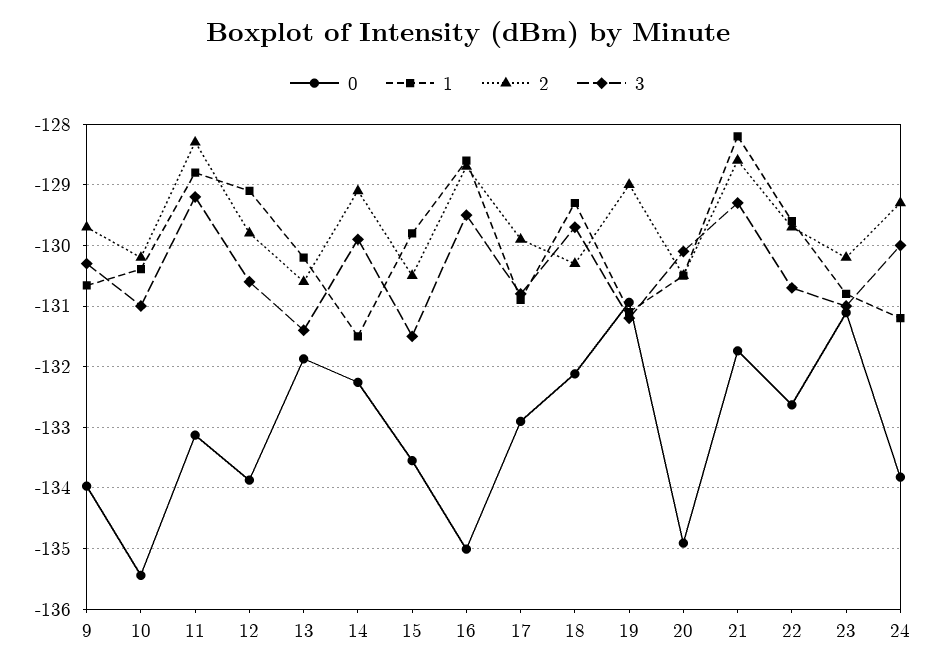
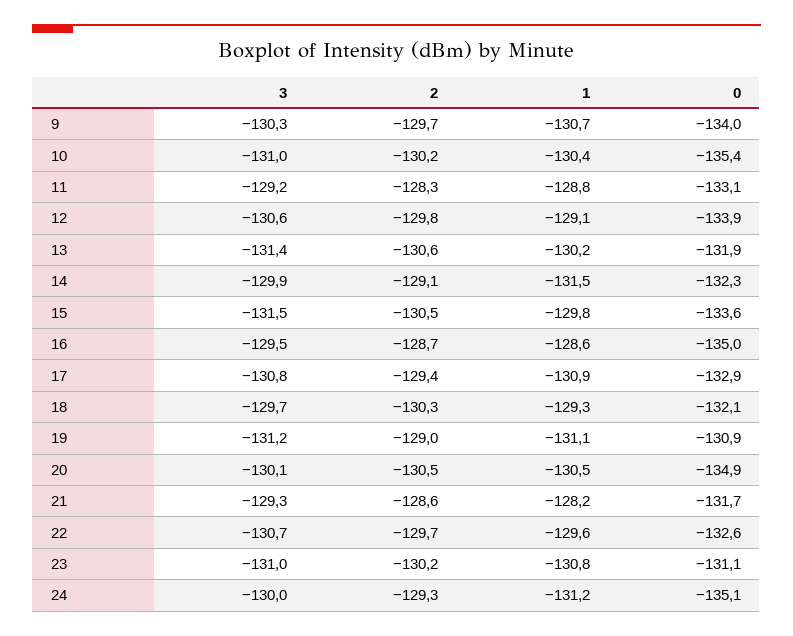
  {
    "0": {
      "9": -134,
      "10": -135.4,
      "11": -133.1,
      "12": -133.9,
      "13": -131.9,
      "14": -132.3,
      "15": -133.6,
      "16": -135,
      "17": -132.9,
      "18": -132.1,
      "19": -130.9,
      "20": -134.9,
      "21": -131.7,
      "22": -132.6,
      "23": -131.1,
-     "24": -133.8
+     "24": -135.1
    },
    "1": {
      "9": -130.7,
      "10": -130.4,
      "11": -128.8,
      "12": -129.1,
      "13": -130.2,
      "14": -131.5,
      "15": -129.8,
      "16": -128.6,
      "17": -130.9,
      "18": -129.3,
      "19": -131.1,
      "20": -130.5,
      "21": -128.2,
      "22": -129.6,
      "23": -130.8,
      "24": -131.2
    },
    "2": {
      "9": -129.7,
      "10": -130.2,
      "11": -128.3,
      "12": -129.8,
      "13": -130.6,
      "14": -129.1,
      "15": -130.5,
      "16": -128.7,
-     "17": -129.9,
+     "17": -129.4,
      "18": -130.3,
      "19": -129,
      "20": -130.5,
      "21": -128.6,
      "22": -129.7,
      "23": -130.2,
      "24": -129.3
    },
    "3": {
      "9": -130.3,
      "10": -131,
      "11": -129.2,
      "12": -130.6,
      "13": -131.4,
      "14": -129.9,
      "15": -131.5,
      "16": -129.5,
      "17": -130.8,
      "18": -129.7,
      "19": -131.2,
      "20": -130.1,
      "21": -129.3,
      "22": -130.7,
      "23": -131,
      "24": -130
    }
  }

